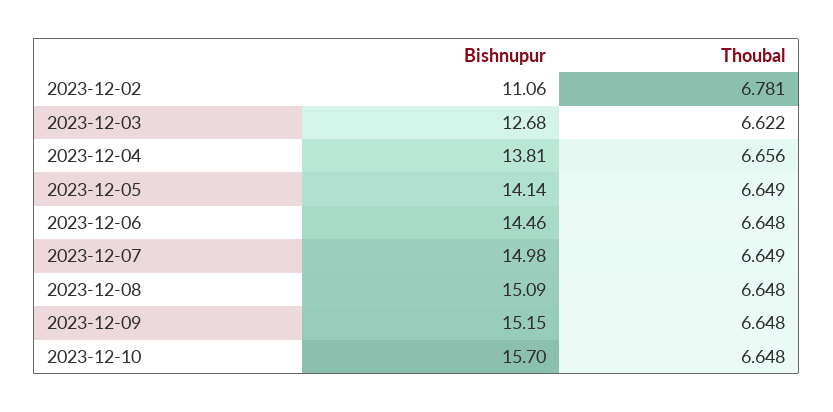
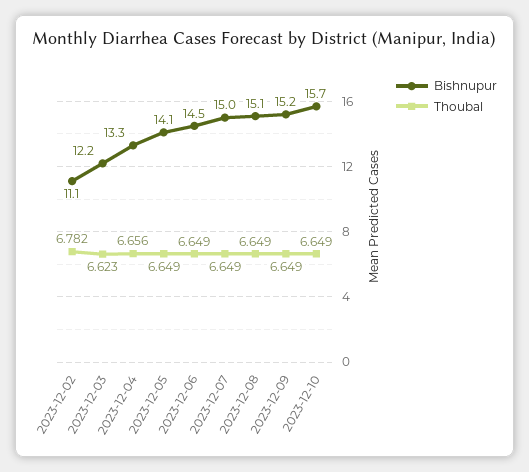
  {
    "Bishnupur": {
      "2023-12-02": 11.06,
-     "2023-12-03": 12.68,
+     "2023-12-03": 12.2,
-     "2023-12-04": 13.81,
+     "2023-12-04": 13.3,
      "2023-12-05": 14.14,
      "2023-12-06": 14.46,
      "2023-12-07": 14.98,
      "2023-12-08": 15.09,
      "2023-12-09": 15.15,
      "2023-12-10": 15.7
    },
    "Thoubal": {
-     "2023-12-02": 6.781,
+     "2023-12-02": 6.782,
-     "2023-12-03": 6.622,
+     "2023-12-03": 6.623,
      "2023-12-04": 6.656,
      "2023-12-05": 6.649,
-     "2023-12-06": 6.648,
+     "2023-12-06": 6.649,
      "2023-12-07": 6.649,
-     "2023-12-08": 6.648,
+     "2023-12-08": 6.649,
-     "2023-12-09": 6.648,
+     "2023-12-09": 6.649,
-     "2023-12-10": 6.648
+     "2023-12-10": 6.649
    }
  }

